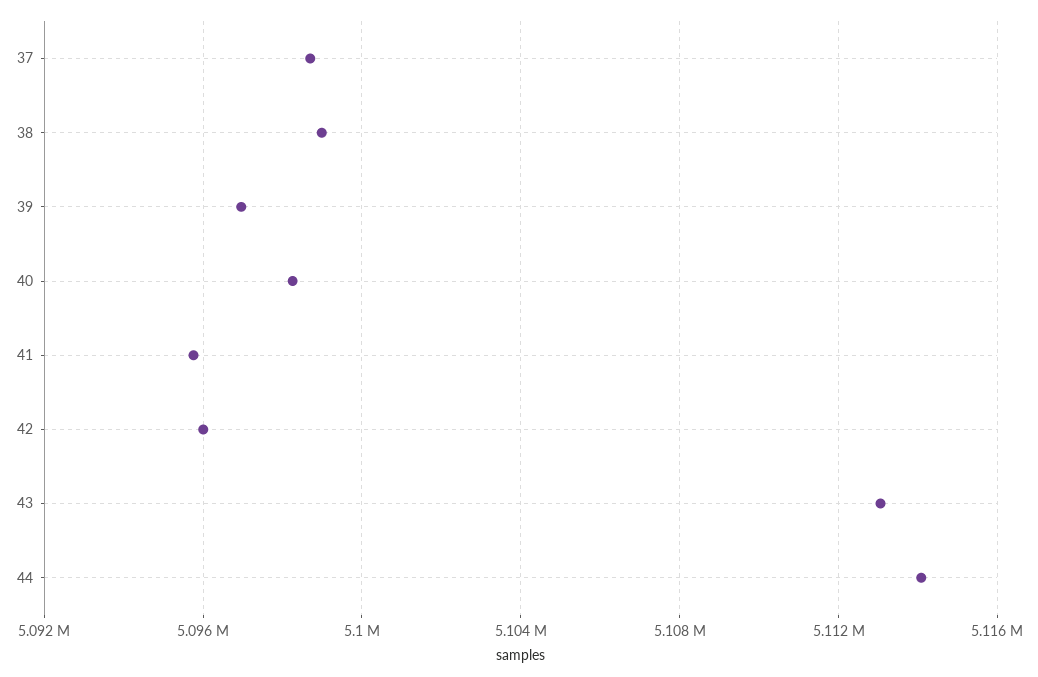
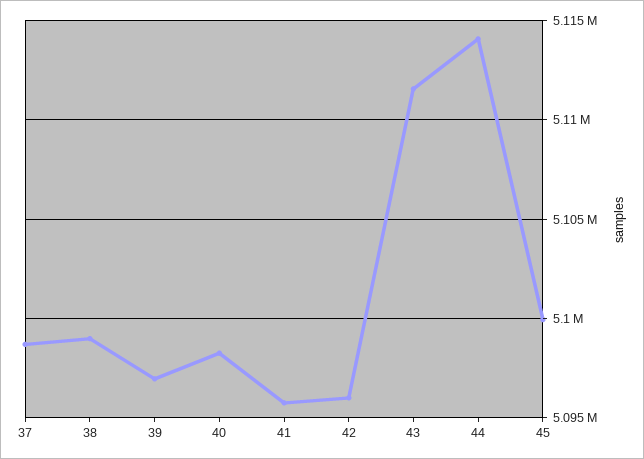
  {
    "37": 5098500,
    "38": 5099000,
    "39": 5097000,
    "40": 5098500,
    "41": 5096000,
    "42": 5096000,
-   "43": 5113000,
+   "43": 5111500,
-   "44": 5114000
+   "44": 5114000,
+   "45": 5100000
  }

